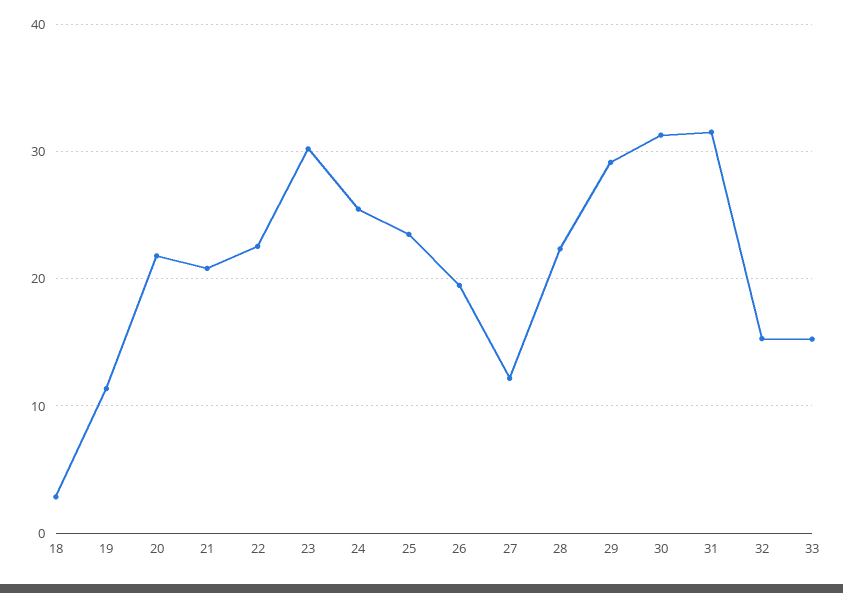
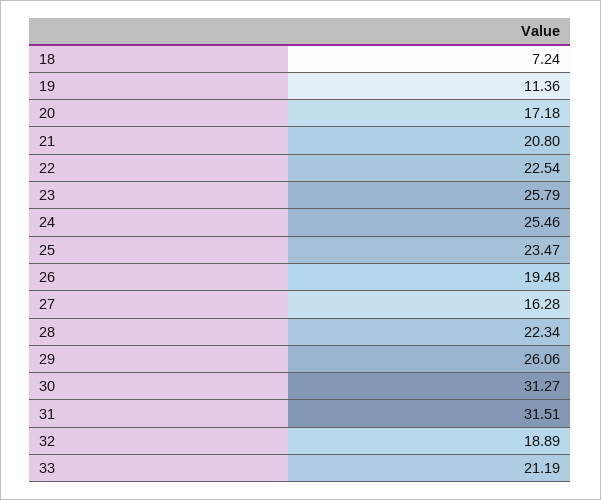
  {
-   "18": 3,
+   "18": 7.24,
    "19": 11.36,
-   "20": 22,
+   "20": 17.18,
    "21": 20.8,
    "22": 22.54,
-   "23": 30,
+   "23": 25.79,
    "24": 25.46,
    "25": 23.47,
    "26": 19.48,
-   "27": 12,
+   "27": 16.28,
    "28": 22.34,
-   "29": 29,
+   "29": 26.06,
    "30": 31.27,
    "31": 31.51,
-   "32": 15,
+   "32": 18.89,
-   "33": 15
+   "33": 21.19
  }

